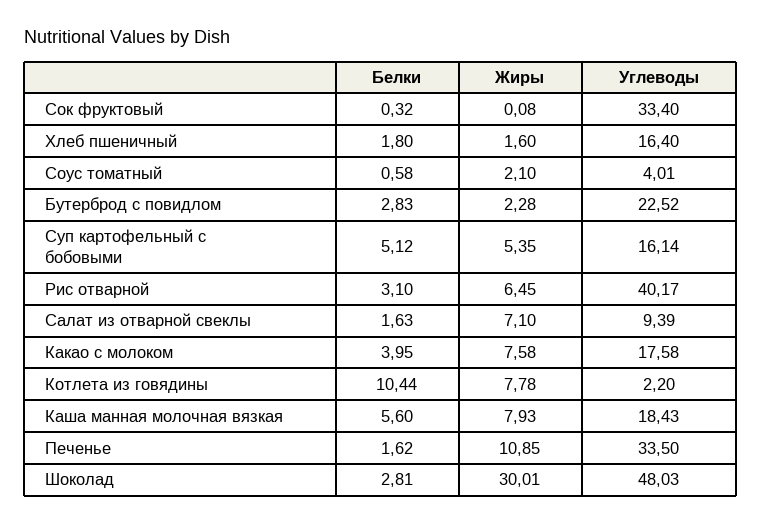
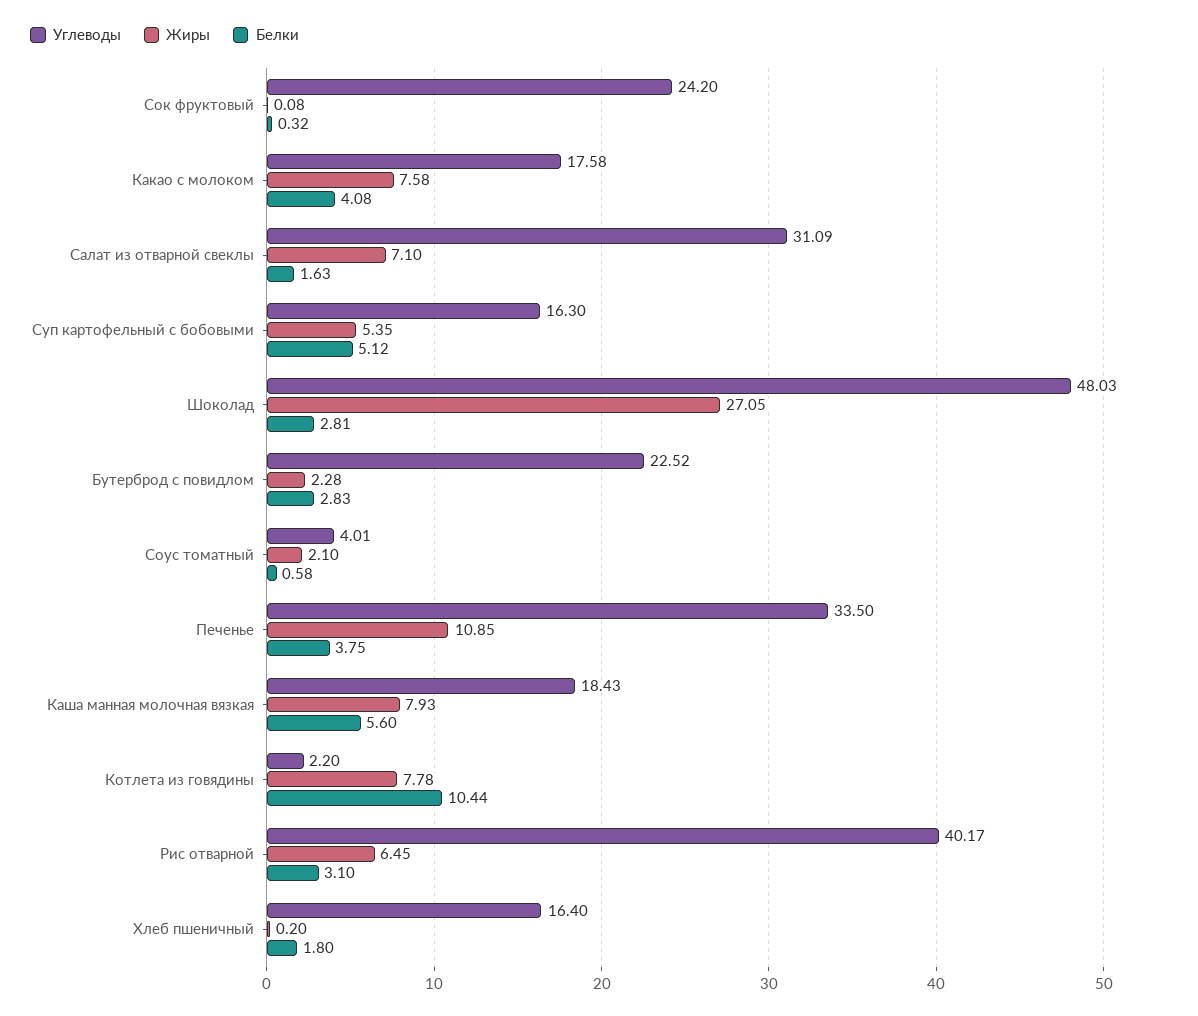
  {
    "Белки": {
      "Сок фруктовый": 0.32,
      "Хлеб пшеничный": 1.8,
      "Соус томатный": 0.58,
      "Бутерброд с повидлом": 2.83,
      "Суп картофельный с бобовыми": 5.12,
      "Рис отварной": 3.1,
      "Салат из отварной свеклы": 1.63,
-     "Какао с молоком": 3.95,
+     "Какао с молоком": 4.08,
      "Котлета из говядины": 10.44,
      "Каша манная молочная вязкая": 5.6,
-     "Печенье": 1.62,
+     "Печенье": 3.75,
      "Шоколад": 2.81
    },
    "Жиры": {
      "Сок фруктовый": 0.08,
-     "Хлеб пшеничный": 1.6,
+     "Хлеб пшеничный": 0.2,
      "Соус томатный": 2.1,
      "Бутерброд с повидлом": 2.28,
      "Суп картофельный с бобовыми": 5.35,
      "Рис отварной": 6.45,
      "Салат из отварной свеклы": 7.1,
      "Какао с молоком": 7.58,
      "Котлета из говядины": 7.78,
      "Каша манная молочная вязкая": 7.93,
      "Печенье": 10.85,
-     "Шоколад": 30.01
+     "Шоколад": 27.05
    },
    "Углеводы": {
-     "Сок фруктовый": 33.4,
+     "Сок фруктовый": 24.2,
      "Хлеб пшеничный": 16.4,
      "Соус томатный": 4.01,
      "Бутерброд с повидлом": 22.52,
-     "Суп картофельный с бобовыми": 16.14,
+     "Суп картофельный с бобовыми": 16.3,
      "Рис отварной": 40.17,
-     "Салат из отварной свеклы": 9.39,
+     "Салат из отварной свеклы": 31.09,
      "Какао с молоком": 17.58,
      "Котлета из говядины": 2.2,
      "Каша манная молочная вязкая": 18.43,
      "Печенье": 33.5,
      "Шоколад": 48.03
    }
  }

